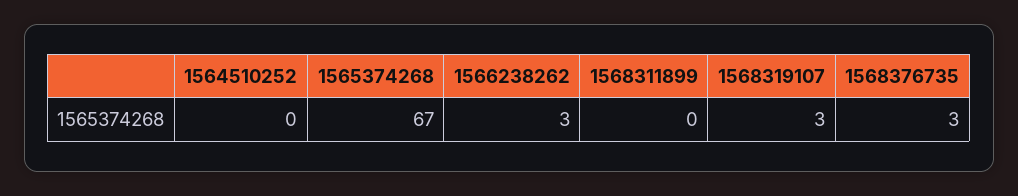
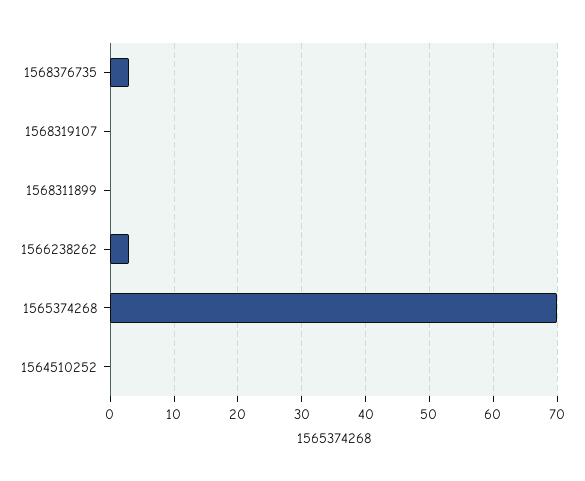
  {
    "1564510252": 0,
-   "1565374268": 67,
+   "1565374268": 70,
    "1566238262": 3,
    "1568311899": 0,
-   "1568319107": 3,
+   "1568319107": 0,
    "1568376735": 3
  }

